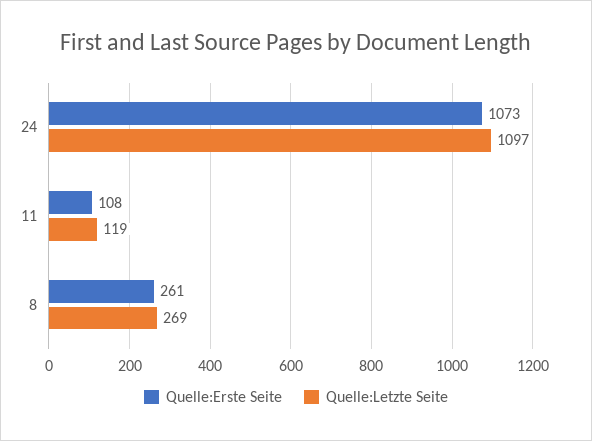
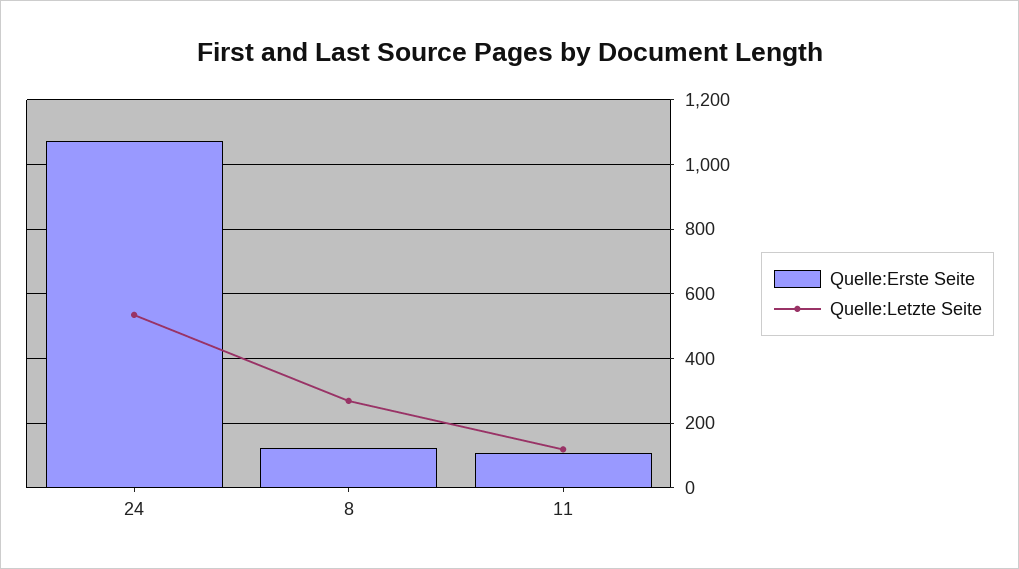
  {
    "Quelle:Erste Seite": {
      "24": 1073,
      "11": 108,
-     "8": 261
+     "8": 120
    },
    "Quelle:Letzte Seite": {
-     "24": 1097,
+     "24": 540,
      "11": 119,
      "8": 269
    }
  }

